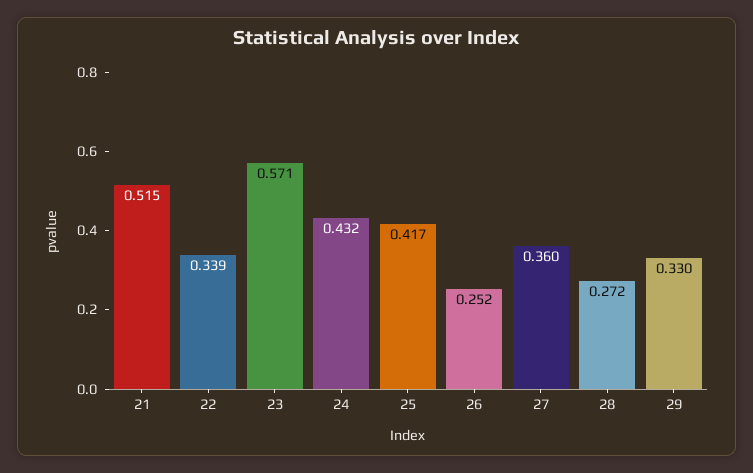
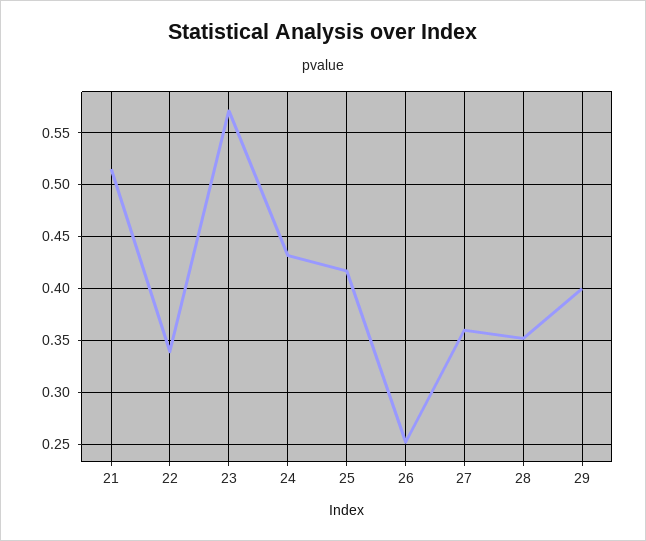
  {
    "21": 0.515,
    "22": 0.339,
    "23": 0.571,
    "24": 0.432,
    "25": 0.417,
    "26": 0.252,
    "27": 0.36,
-   "28": 0.272,
+   "28": 0.35,
-   "29": 0.33
+   "29": 0.4
  }

